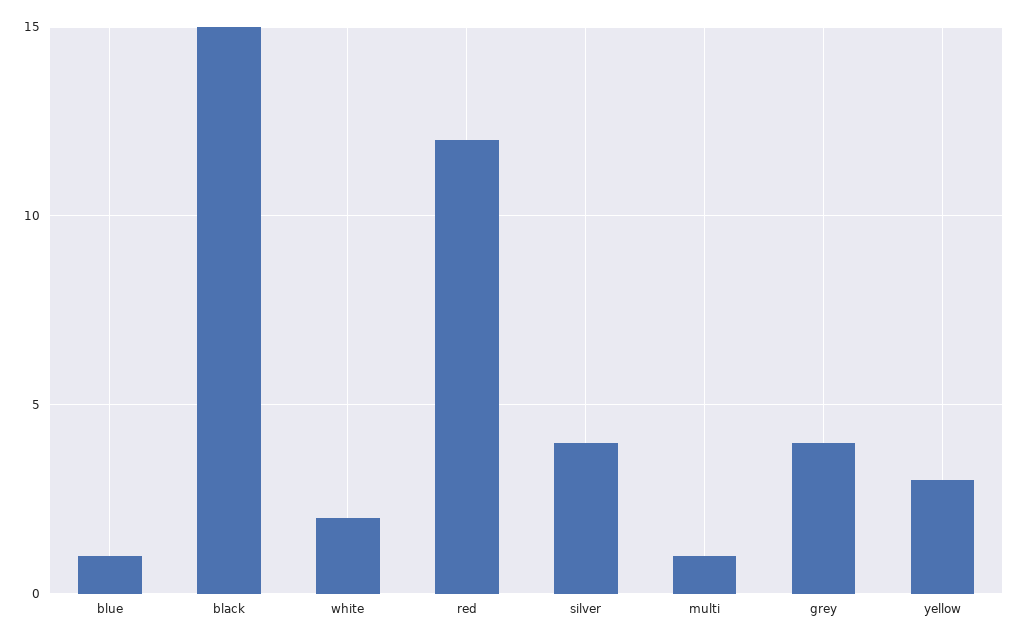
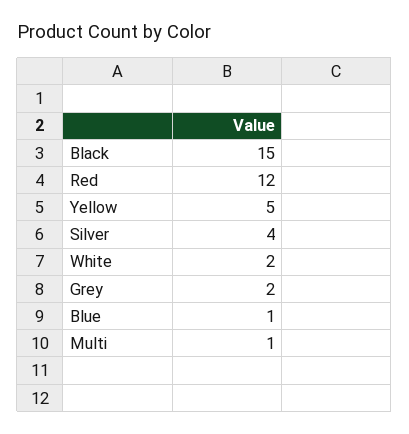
  {
    "blue": 1,
    "black": 15,
    "white": 2,
    "red": 12,
    "silver": 4,
    "multi": 1,
-   "grey": 4,
+   "grey": 2,
-   "yellow": 3
+   "yellow": 5
  }

